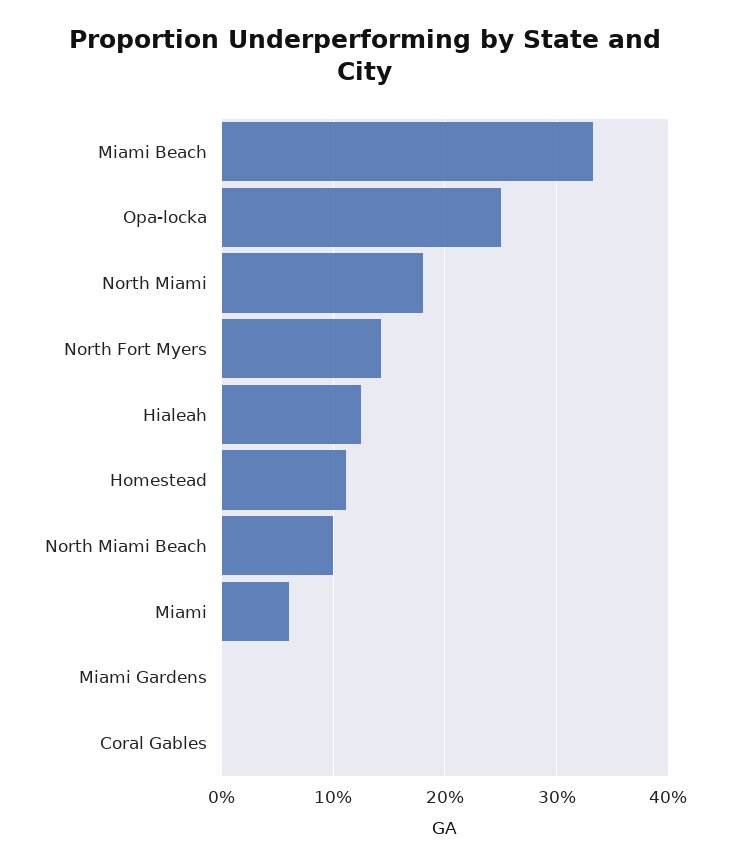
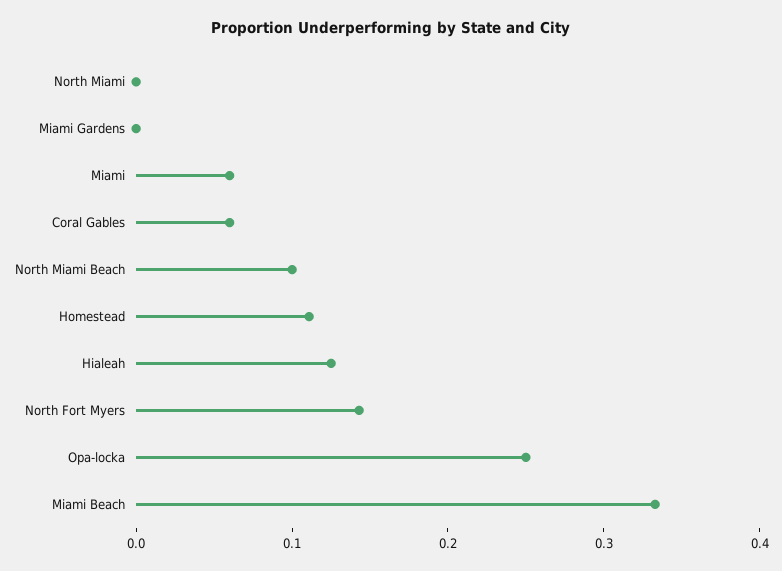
  {
    "Miami Beach": 0.33,
    "Opa-locka": 0.25,
-   "North Miami": 0.18,
+   "North Miami": 0,
    "North Fort Myers": 0.14,
    "Hialeah": 0.13,
    "Homestead": 0.11,
    "North Miami Beach": 0.1,
    "Miami": 0.06,
    "Miami Gardens": 0,
-   "Coral Gables": 0
+   "Coral Gables": 0.06
  }

